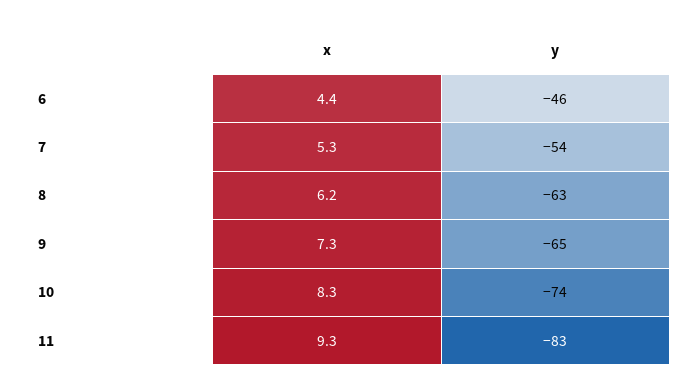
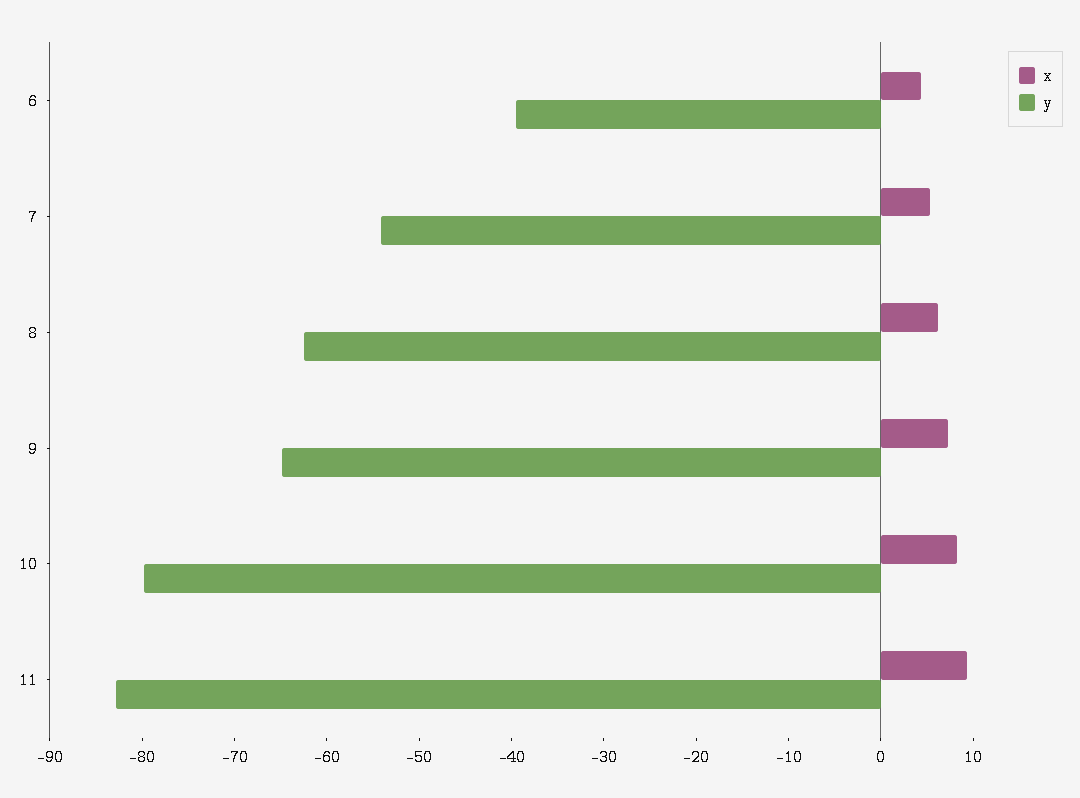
  {
    "x": {
      "6": 4.4,
      "7": 5.3,
      "8": 6.2,
      "9": 7.3,
      "10": 8.3,
      "11": 9.3
    },
    "y": {
-     "6": -46,
+     "6": -40,
      "7": -54,
      "8": -63,
      "9": -65,
-     "10": -74,
+     "10": -80,
      "11": -83
    }
  }

